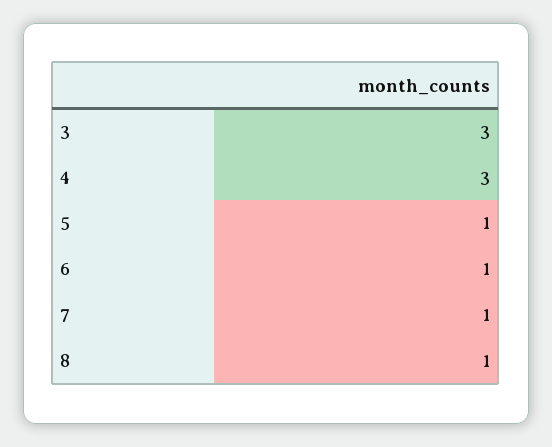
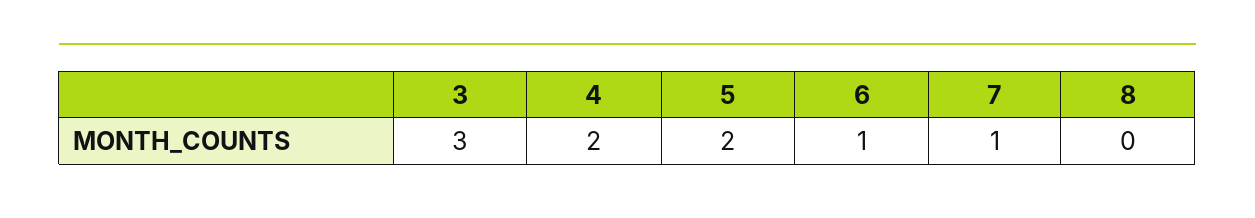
  {
    "3": 3,
-   "4": 3,
+   "4": 2,
-   "5": 1,
+   "5": 2,
    "6": 1,
    "7": 1,
-   "8": 1
+   "8": 0
  }

